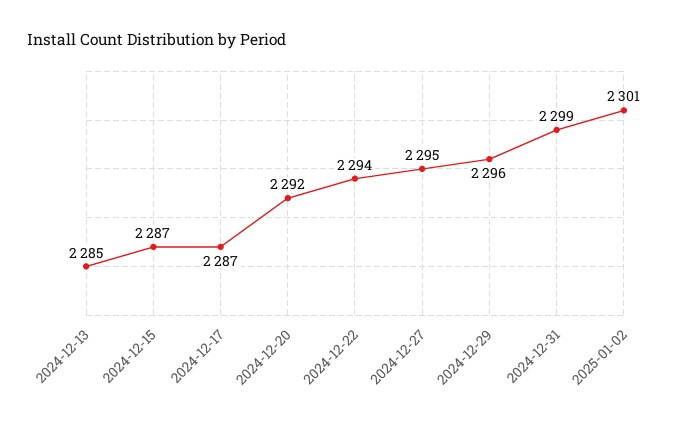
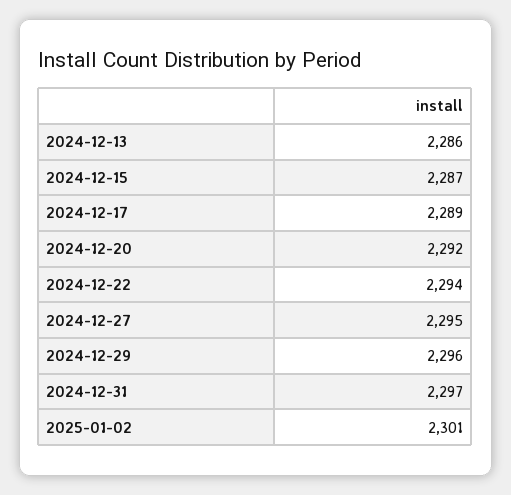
  {
-   "2024-12-13": 2285,
+   "2024-12-13": 2286,
    "2024-12-15": 2287,
-   "2024-12-17": 2287,
+   "2024-12-17": 2289,
    "2024-12-20": 2292,
    "2024-12-22": 2294,
    "2024-12-27": 2295,
    "2024-12-29": 2296,
-   "2024-12-31": 2299,
+   "2024-12-31": 2297,
    "2025-01-02": 2301
  }

